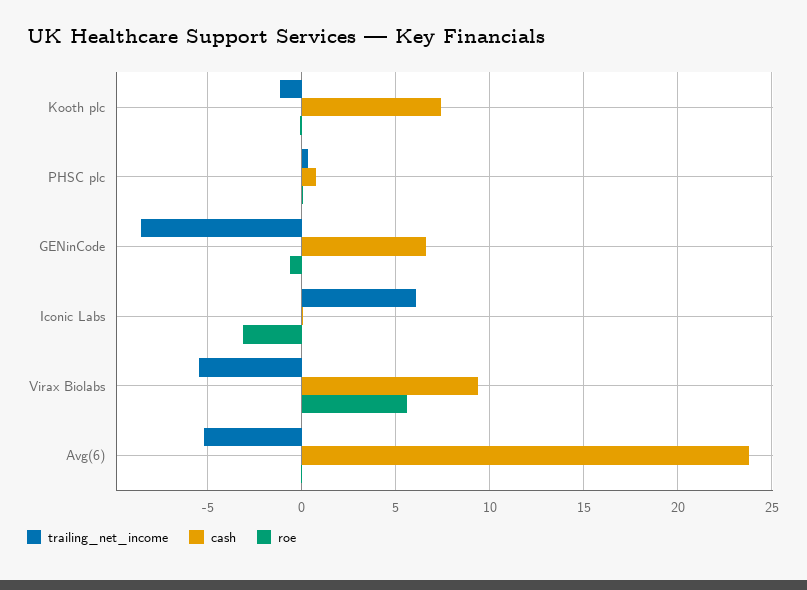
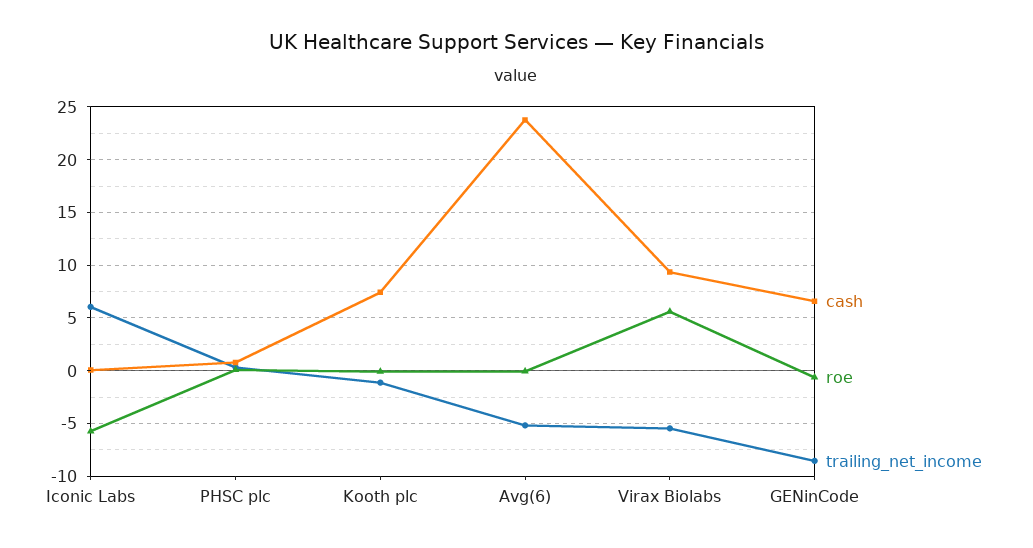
  {
    "trailing_net_income": {
      "Kooth plc": -1,
      "PHSC plc": 0.5,
      "GENinCode": -8.5,
      "Iconic Labs": 6,
      "Virax Biolabs": -5.5,
      "Avg(6)": -5
    },
    "cash": {
      "Kooth plc": 7.5,
      "PHSC plc": 1,
      "GENinCode": 6.5,
      "Iconic Labs": 0,
      "Virax Biolabs": 9.5,
      "Avg(6)": 24
    },
    "roe": {
      "Kooth plc": 0,
      "PHSC plc": 0,
      "GENinCode": -0.5,
-     "Iconic Labs": -3,
+     "Iconic Labs": -6,
      "Virax Biolabs": 5.5,
      "Avg(6)": 0
    }
  }

